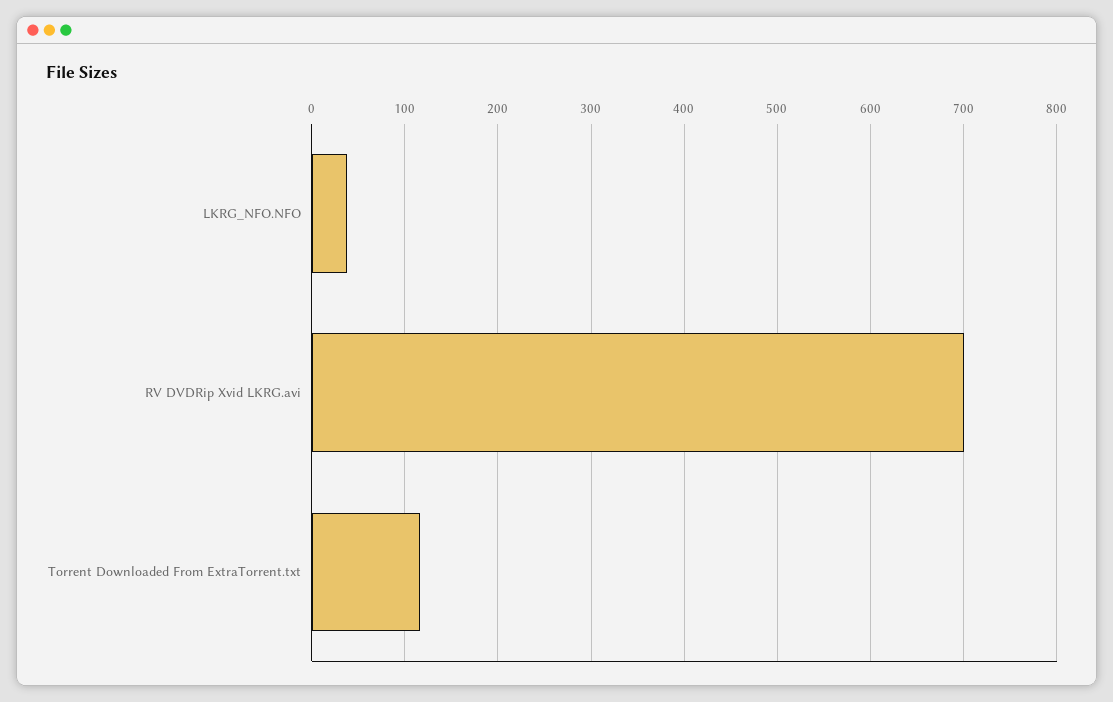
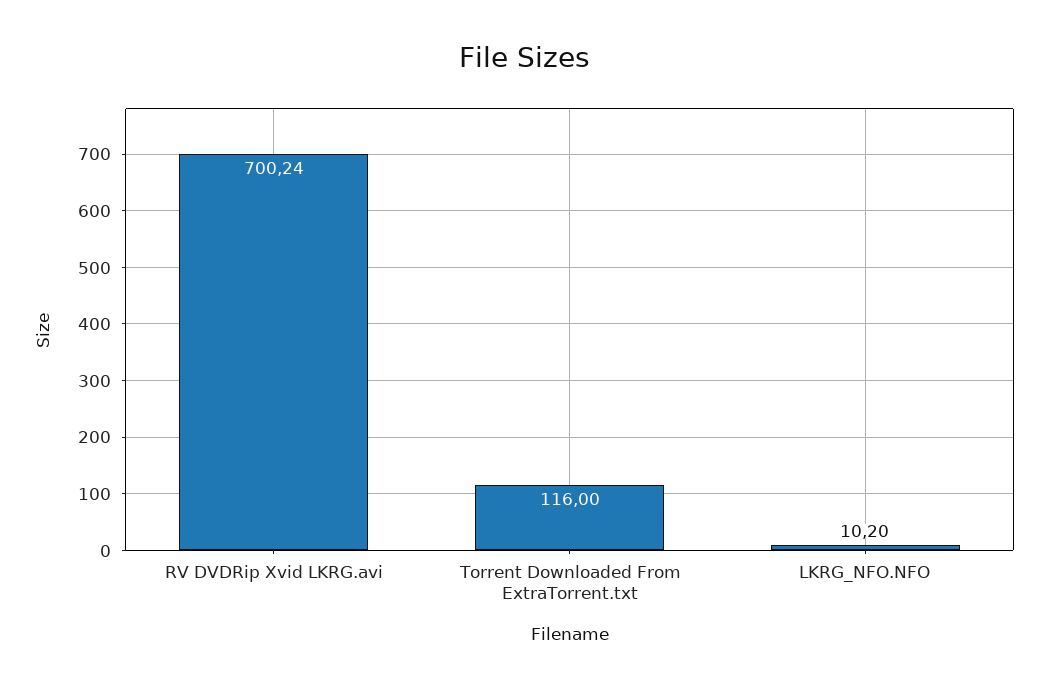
  {
-   "LKRG_NFO.NFO": 40,
+   "LKRG_NFO.NFO": 10.2,
    "RV DVDRip Xvid LKRG.avi": 700.24,
    "Torrent Downloaded From ExtraTorrent.txt": 116
  }

